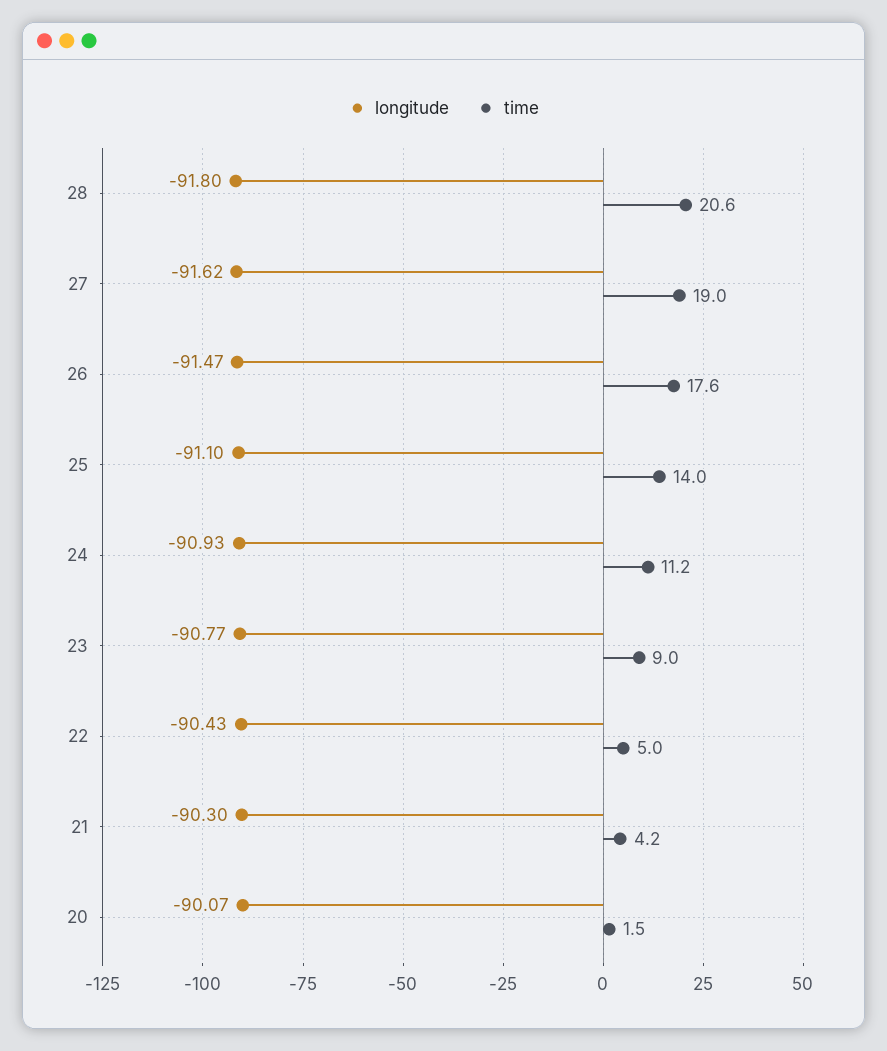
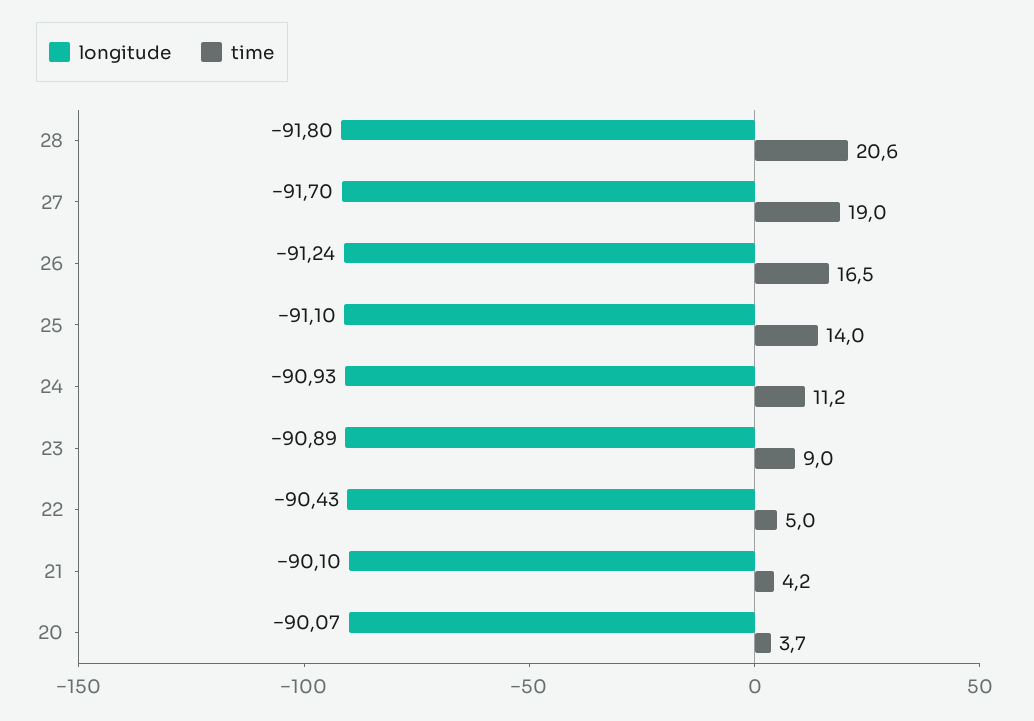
  {
    "longitude": {
      "28": -91.8,
-     "27": -91.62,
+     "27": -91.7,
-     "26": -91.47,
+     "26": -91.24,
      "25": -91.1,
      "24": -90.93,
-     "23": -90.77,
+     "23": -90.89,
      "22": -90.43,
-     "21": -90.3,
+     "21": -90.1,
      "20": -90.07
    },
    "time": {
      "28": 20.6,
      "27": 19,
-     "26": 17.6,
+     "26": 16.5,
      "25": 14,
      "24": 11.2,
      "23": 9,
      "22": 5,
      "21": 4.2,
-     "20": 1.5
+     "20": 3.7
    }
  }

